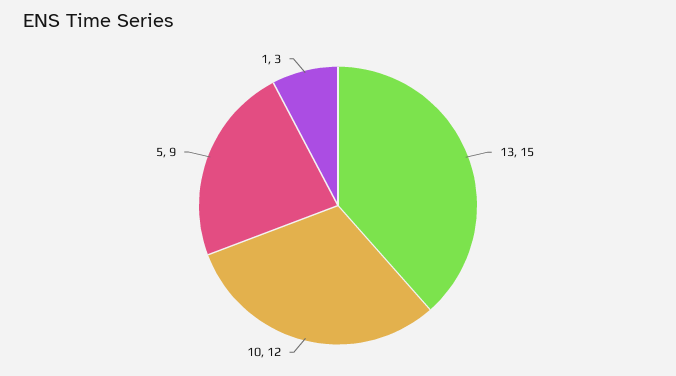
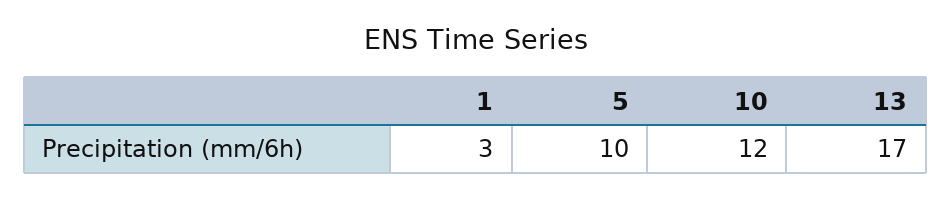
  {
-   "13": 15,
+   "13": 17,
    "10": 12,
-   "5": 9,
+   "5": 10,
    "1": 3
  }

